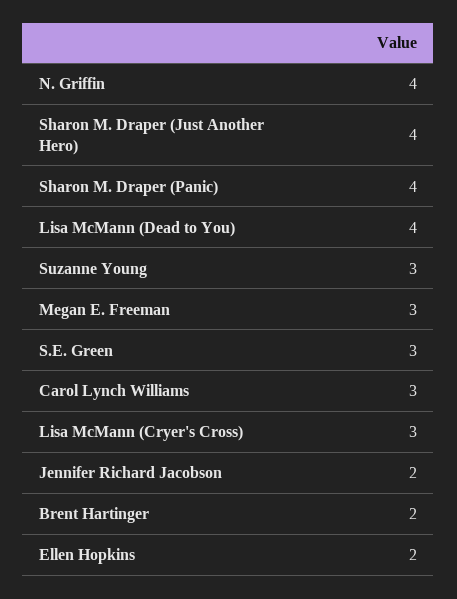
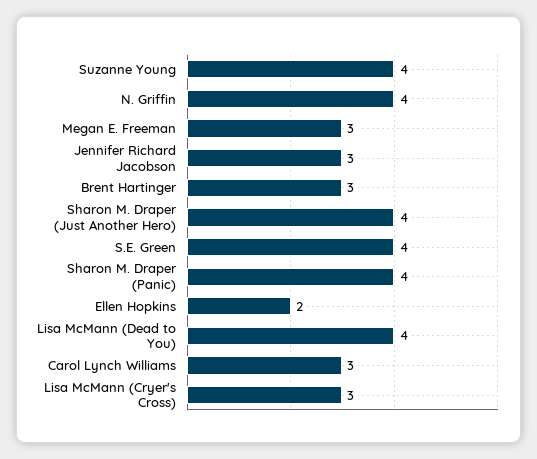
  {
    "N. Griffin": 4,
    "Sharon M. Draper (Just Another Hero)": 4,
    "Sharon M. Draper (Panic)": 4,
    "Lisa McMann (Dead to You)": 4,
-   "Suzanne Young": 3,
+   "Suzanne Young": 4,
    "Megan E. Freeman": 3,
-   "S.E. Green": 3,
+   "S.E. Green": 4,
    "Carol Lynch Williams": 3,
    "Lisa McMann (Cryer's Cross)": 3,
-   "Jennifer Richard Jacobson": 2,
+   "Jennifer Richard Jacobson": 3,
-   "Brent Hartinger": 2,
+   "Brent Hartinger": 3,
    "Ellen Hopkins": 2
  }

